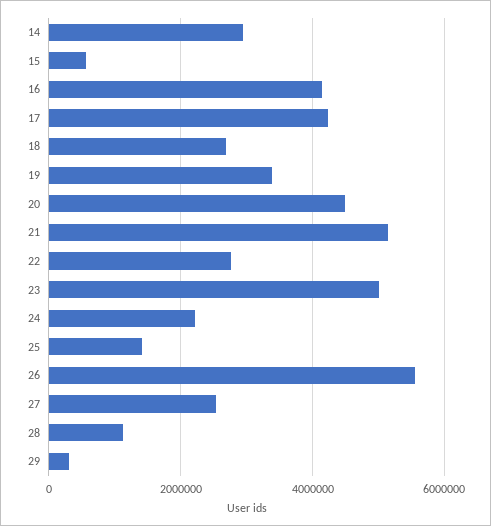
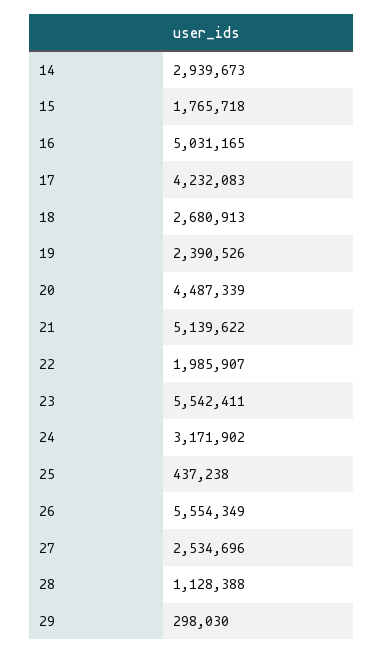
  {
    "14": 2939673,
-   "15": 600000,
+   "15": 1765718,
-   "16": 4200000,
+   "16": 5031165,
    "17": 4232083,
    "18": 2680913,
-   "19": 3400000,
+   "19": 2390526,
    "20": 4487339,
    "21": 5139622,
-   "22": 2800000,
+   "22": 1985907,
-   "23": 5000000,
+   "23": 5542411,
-   "24": 2200000,
+   "24": 3171902,
-   "25": 1400000,
+   "25": 437238,
    "26": 5554349,
    "27": 2534696,
    "28": 1128388,
    "29": 298030
  }

